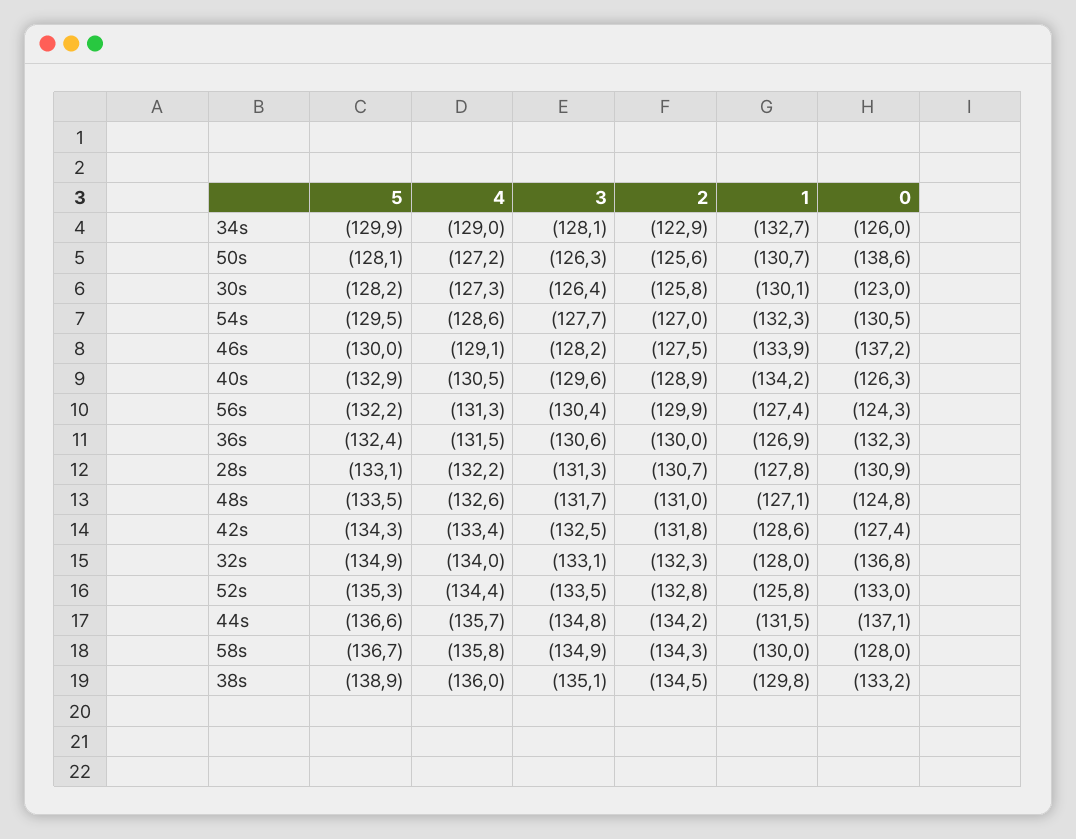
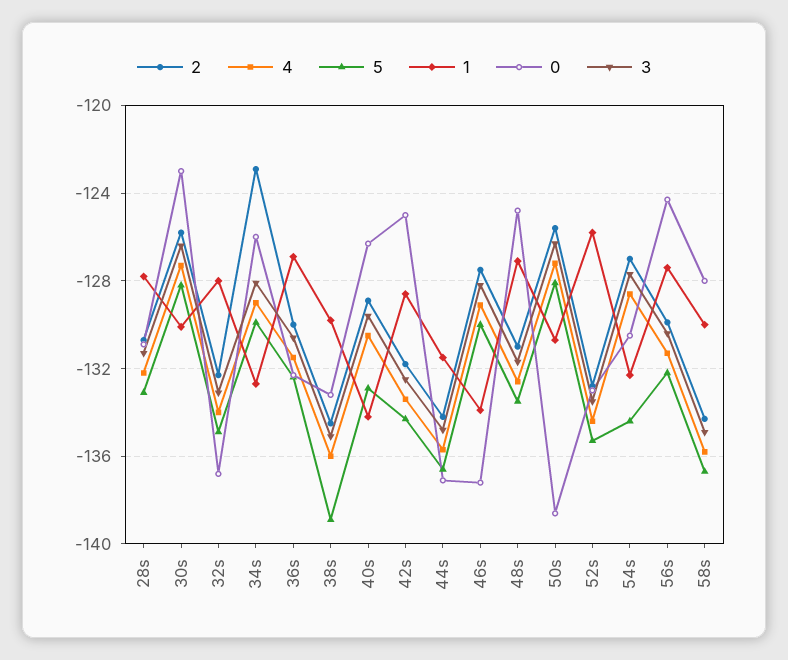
  {
    "5": {
      "34s": -129.9,
      "50s": -128.1,
      "30s": -128.2,
-     "54s": -129.5,
+     "54s": -134.5,
      "46s": -130,
      "40s": -132.9,
      "56s": -132.2,
      "36s": -132.4,
      "28s": -133.1,
      "48s": -133.5,
      "42s": -134.3,
      "32s": -134.9,
      "52s": -135.3,
      "44s": -136.6,
      "58s": -136.7,
      "38s": -138.9
    },
    "4": {
      "34s": -129,
      "50s": -127.2,
      "30s": -127.3,
      "54s": -128.6,
      "46s": -129.1,
      "40s": -130.5,
      "56s": -131.3,
      "36s": -131.5,
      "28s": -132.2,
      "48s": -132.6,
      "42s": -133.4,
      "32s": -134,
      "52s": -134.4,
      "44s": -135.7,
      "58s": -135.8,
      "38s": -136
    },
    "3": {
      "34s": -128.1,
      "50s": -126.3,
      "30s": -126.4,
      "54s": -127.7,
      "46s": -128.2,
      "40s": -129.6,
      "56s": -130.4,
      "36s": -130.6,
      "28s": -131.3,
      "48s": -131.7,
      "42s": -132.5,
      "32s": -133.1,
      "52s": -133.5,
      "44s": -134.8,
      "58s": -134.9,
      "38s": -135.1
    },
    "2": {
      "34s": -122.9,
      "50s": -125.6,
      "30s": -125.8,
      "54s": -127,
      "46s": -127.5,
      "40s": -128.9,
      "56s": -129.9,
      "36s": -130,
      "28s": -130.7,
      "48s": -131,
      "42s": -131.8,
      "32s": -132.3,
      "52s": -132.8,
      "44s": -134.2,
      "58s": -134.3,
      "38s": -134.5
    },
    "1": {
      "34s": -132.7,
      "50s": -130.7,
      "30s": -130.1,
      "54s": -132.3,
      "46s": -133.9,
      "40s": -134.2,
      "56s": -127.4,
      "36s": -126.9,
      "28s": -127.8,
      "48s": -127.1,
      "42s": -128.6,
      "32s": -128,
      "52s": -125.8,
      "44s": -131.5,
      "58s": -130,
      "38s": -129.8
    },
    "0": {
      "34s": -126,
      "50s": -138.6,
      "30s": -123,
      "54s": -130.5,
      "46s": -137.2,
      "40s": -126.3,
      "56s": -124.3,
      "36s": -132.3,
      "28s": -130.9,
      "48s": -124.8,
-     "42s": -127.4,
+     "42s": -125,
      "32s": -136.8,
      "52s": -133,
      "44s": -137.1,
      "58s": -128,
      "38s": -133.2
    }
  }

